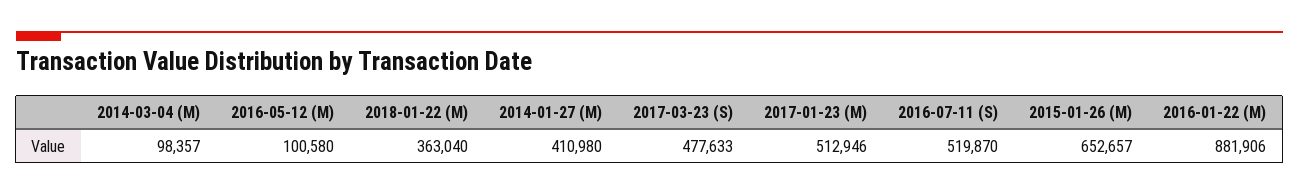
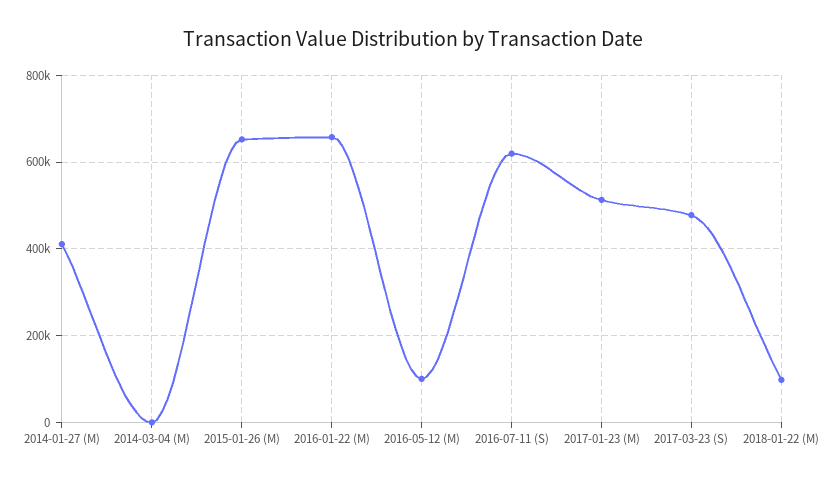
  {
-   "2014-03-04 (M)": 98357,
+   "2014-03-04 (M)": 0,
    "2016-05-12 (M)": 100580,
-   "2018-01-22 (M)": 363040,
+   "2018-01-22 (M)": 100000,
    "2014-01-27 (M)": 410980,
    "2017-03-23 (S)": 477633,
    "2017-01-23 (M)": 512946,
-   "2016-07-11 (S)": 519870,
+   "2016-07-11 (S)": 620000,
    "2015-01-26 (M)": 652657,
-   "2016-01-22 (M)": 881906
+   "2016-01-22 (M)": 660000
  }

